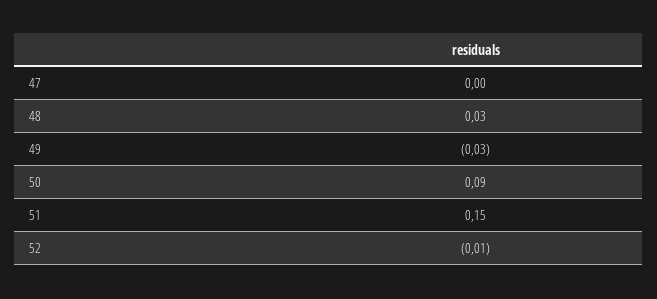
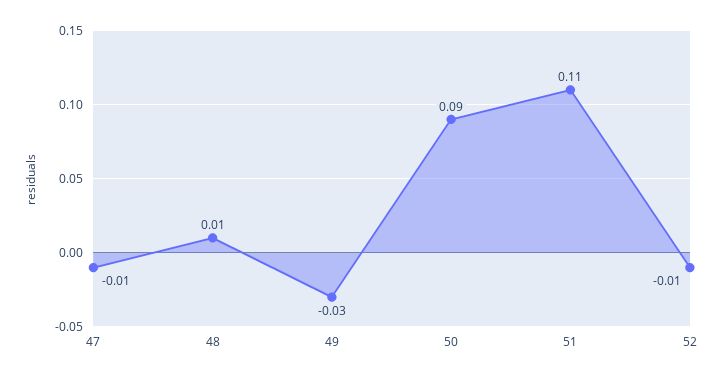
  {
-   "47": 0,
+   "47": -0.01,
-   "48": 0.03,
+   "48": 0.01,
    "49": -0.03,
    "50": 0.09,
-   "51": 0.15,
+   "51": 0.11,
    "52": -0.01
  }

